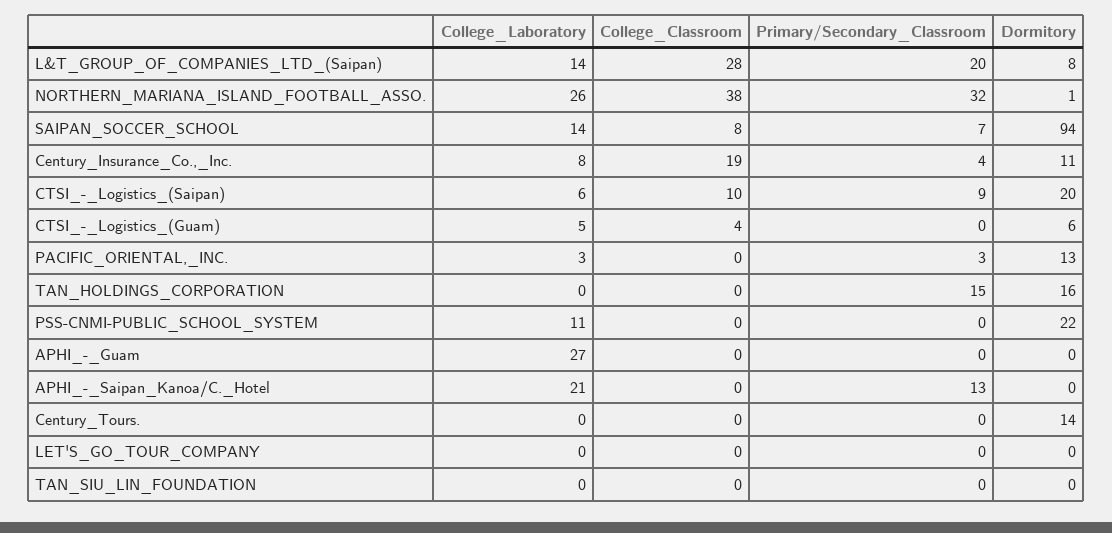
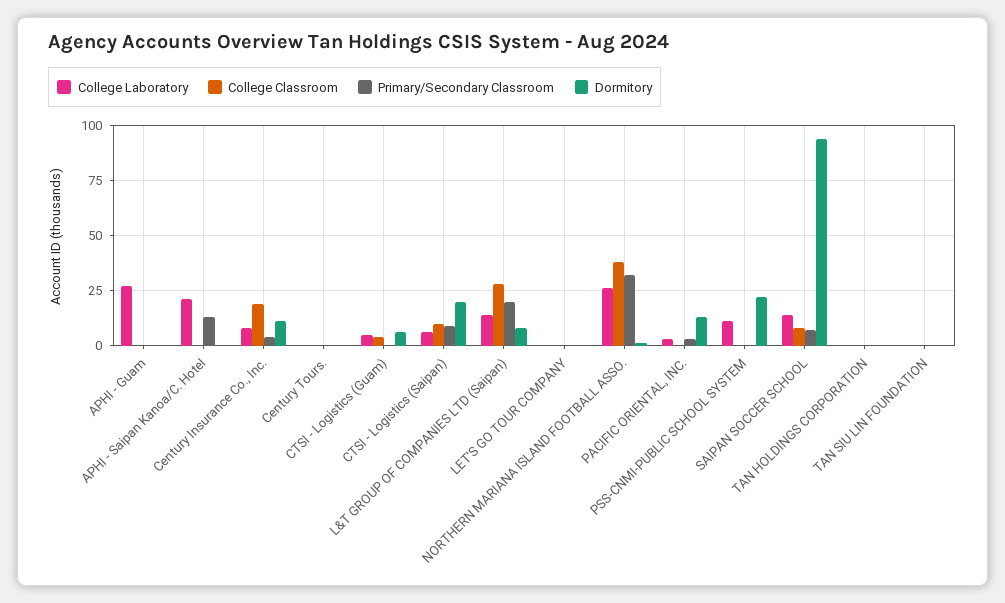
  {
    "College_Laboratory": {
      "L&T_GROUP_OF_COMPANIES_LTD_(Saipan)": 14,
      "NORTHERN_MARIANA_ISLAND_FOOTBALL_ASSO.": 26,
      "SAIPAN_SOCCER_SCHOOL": 14,
      "Century_Insurance_Co.,_Inc.": 8,
      "CTSI_-_Logistics_(Saipan)": 6,
      "CTSI_-_Logistics_(Guam)": 5,
      "PACIFIC_ORIENTAL,_INC.": 3,
      "TAN_HOLDINGS_CORPORATION": 0,
      "PSS-CNMI-PUBLIC_SCHOOL_SYSTEM": 11,
      "APHI_-_Guam": 27,
      "APHI_-_Saipan_Kanoa/C._Hotel": 21,
      "Century_Tours.": 0,
      "LET'S_GO_TOUR_COMPANY": 0,
      "TAN_SIU_LIN_FOUNDATION": 0
    },
    "College_Classroom": {
      "L&T_GROUP_OF_COMPANIES_LTD_(Saipan)": 28,
      "NORTHERN_MARIANA_ISLAND_FOOTBALL_ASSO.": 38,
      "SAIPAN_SOCCER_SCHOOL": 8,
      "Century_Insurance_Co.,_Inc.": 19,
      "CTSI_-_Logistics_(Saipan)": 10,
      "CTSI_-_Logistics_(Guam)": 4,
      "PACIFIC_ORIENTAL,_INC.": 0,
      "TAN_HOLDINGS_CORPORATION": 0,
      "PSS-CNMI-PUBLIC_SCHOOL_SYSTEM": 0,
      "APHI_-_Guam": 0,
      "APHI_-_Saipan_Kanoa/C._Hotel": 0,
      "Century_Tours.": 0,
      "LET'S_GO_TOUR_COMPANY": 0,
      "TAN_SIU_LIN_FOUNDATION": 0
    },
    "Primary/Secondary_Classroom": {
      "L&T_GROUP_OF_COMPANIES_LTD_(Saipan)": 20,
      "NORTHERN_MARIANA_ISLAND_FOOTBALL_ASSO.": 32,
      "SAIPAN_SOCCER_SCHOOL": 7,
      "Century_Insurance_Co.,_Inc.": 4,
      "CTSI_-_Logistics_(Saipan)": 9,
      "CTSI_-_Logistics_(Guam)": 0,
      "PACIFIC_ORIENTAL,_INC.": 3,
-     "TAN_HOLDINGS_CORPORATION": 15,
+     "TAN_HOLDINGS_CORPORATION": 0,
      "PSS-CNMI-PUBLIC_SCHOOL_SYSTEM": 0,
      "APHI_-_Guam": 0,
      "APHI_-_Saipan_Kanoa/C._Hotel": 13,
      "Century_Tours.": 0,
      "LET'S_GO_TOUR_COMPANY": 0,
      "TAN_SIU_LIN_FOUNDATION": 0
    },
    "Dormitory": {
      "L&T_GROUP_OF_COMPANIES_LTD_(Saipan)": 8,
      "NORTHERN_MARIANA_ISLAND_FOOTBALL_ASSO.": 1,
      "SAIPAN_SOCCER_SCHOOL": 94,
      "Century_Insurance_Co.,_Inc.": 11,
      "CTSI_-_Logistics_(Saipan)": 20,
      "CTSI_-_Logistics_(Guam)": 6,
      "PACIFIC_ORIENTAL,_INC.": 13,
-     "TAN_HOLDINGS_CORPORATION": 16,
+     "TAN_HOLDINGS_CORPORATION": 0,
      "PSS-CNMI-PUBLIC_SCHOOL_SYSTEM": 22,
      "APHI_-_Guam": 0,
      "APHI_-_Saipan_Kanoa/C._Hotel": 0,
-     "Century_Tours.": 14,
+     "Century_Tours.": 0,
      "LET'S_GO_TOUR_COMPANY": 0,
      "TAN_SIU_LIN_FOUNDATION": 0
    }
  }

